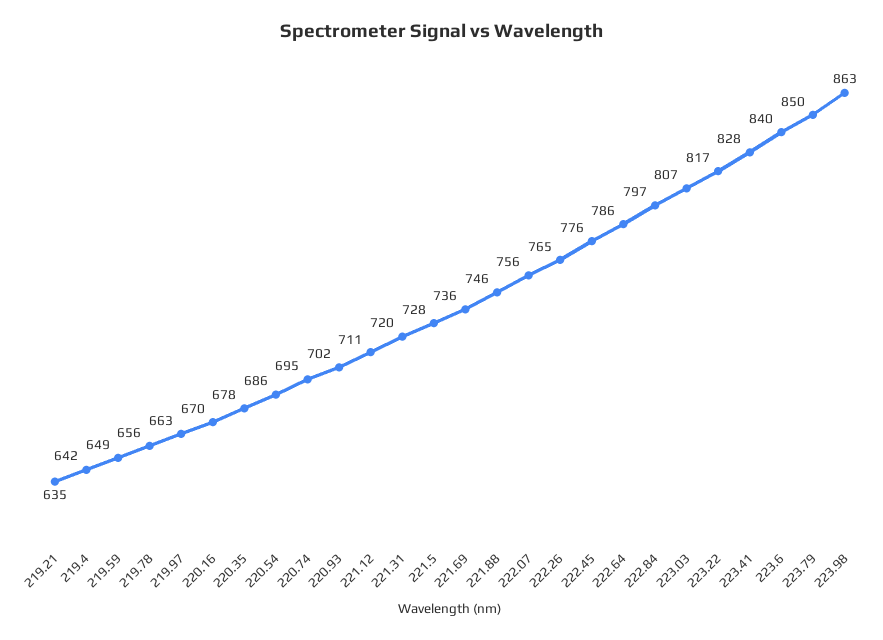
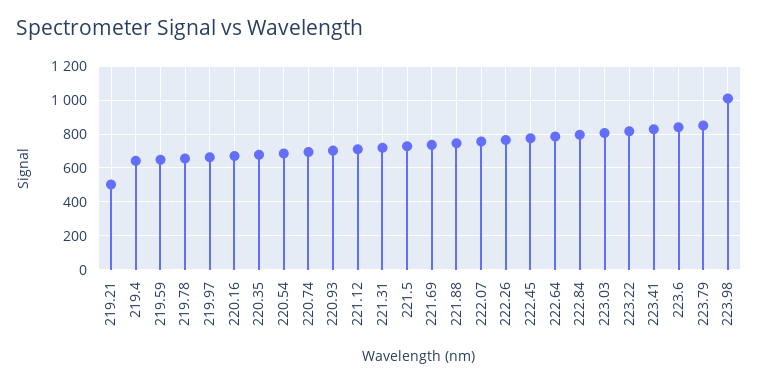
  {
-   "219.21": 635,
+   "219.21": 500,
    "219.4": 642,
    "219.59": 649,
    "219.78": 656,
    "219.97": 663,
    "220.16": 670,
    "220.35": 678,
    "220.54": 686,
    "220.74": 695,
    "220.93": 702,
    "221.12": 711,
    "221.31": 720,
    "221.5": 728,
    "221.69": 736,
    "221.88": 746,
    "222.07": 756,
    "222.26": 765,
    "222.45": 776,
    "222.64": 786,
    "222.84": 797,
    "223.03": 807,
    "223.22": 817,
    "223.41": 828,
    "223.6": 840,
    "223.79": 850,
-   "223.98": 863
+   "223.98": 1000
  }

